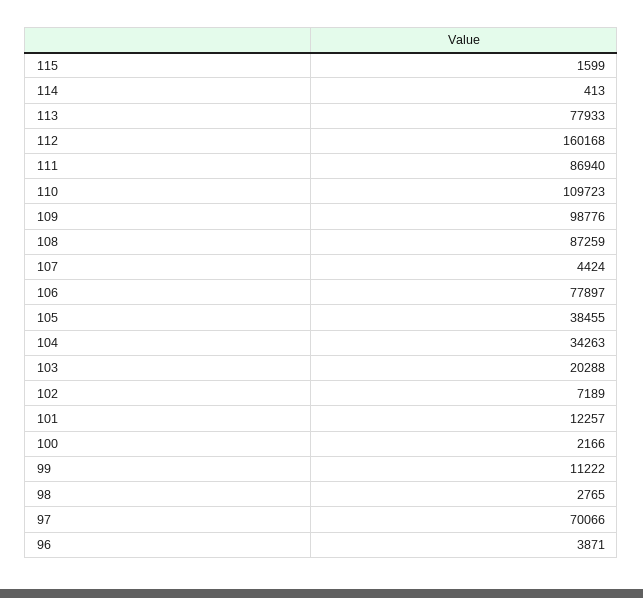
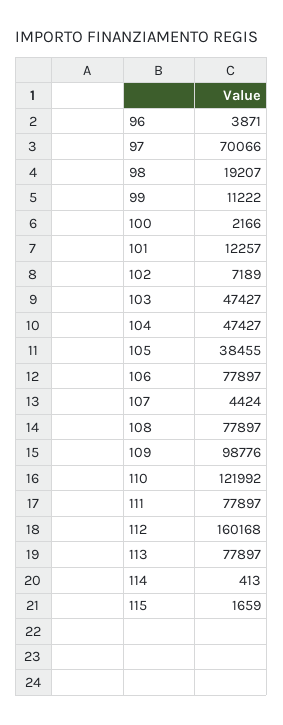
  {
-   "115": 1599,
+   "115": 1659,
    "114": 413,
-   "113": 77933,
+   "113": 77897,
    "112": 160168,
-   "111": 86940,
+   "111": 77897,
-   "110": 109723,
+   "110": 121992,
    "109": 98776,
-   "108": 87259,
+   "108": 77897,
    "107": 4424,
    "106": 77897,
    "105": 38455,
-   "104": 34263,
+   "104": 47427,
-   "103": 20288,
+   "103": 47427,
    "102": 7189,
    "101": 12257,
    "100": 2166,
    "99": 11222,
-   "98": 2765,
+   "98": 19207,
    "97": 70066,
    "96": 3871
  }

